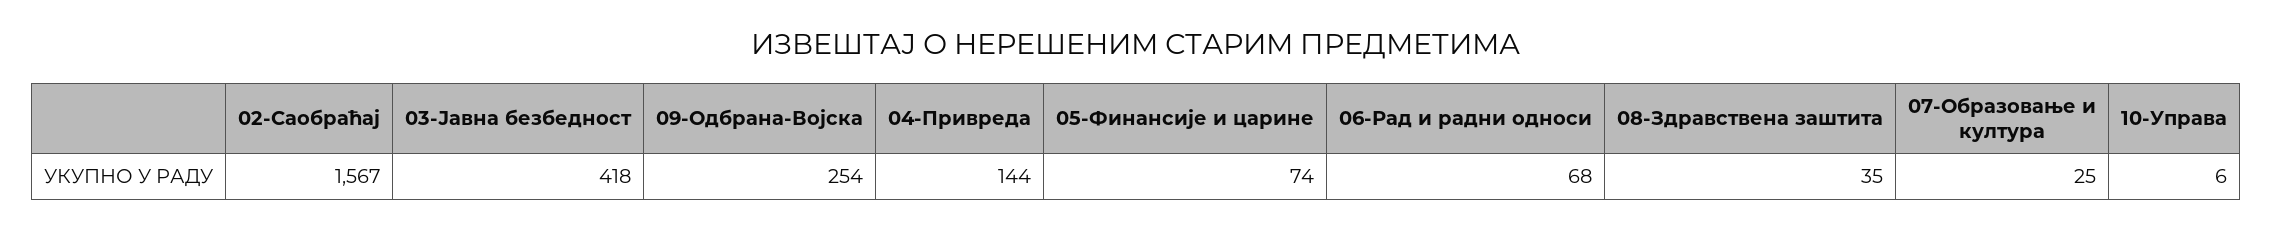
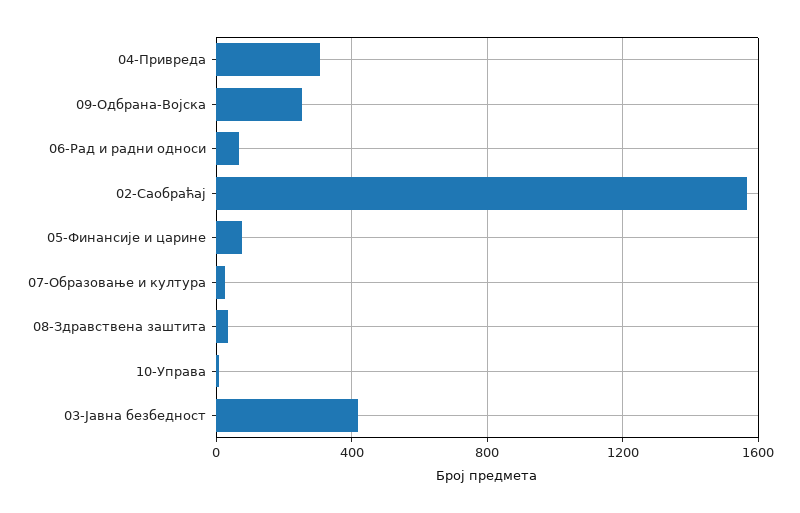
  {
    "02-Саобраћај": 1567,
    "03-Јавна безбедност": 418,
    "09-Одбрана-Војска": 254,
-   "04-Привреда": 144,
+   "04-Привреда": 300,
    "05-Финансије и царине": 74,
    "06-Рад и радни односи": 68,
    "08-Здравствена заштита": 35,
    "07-Образовање и култура": 25,
    "10-Управа": 6
  }

